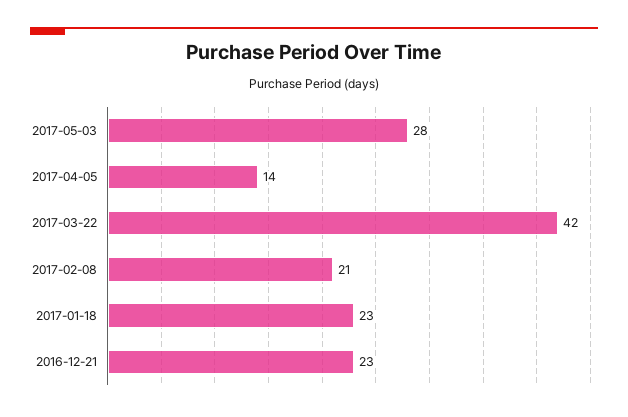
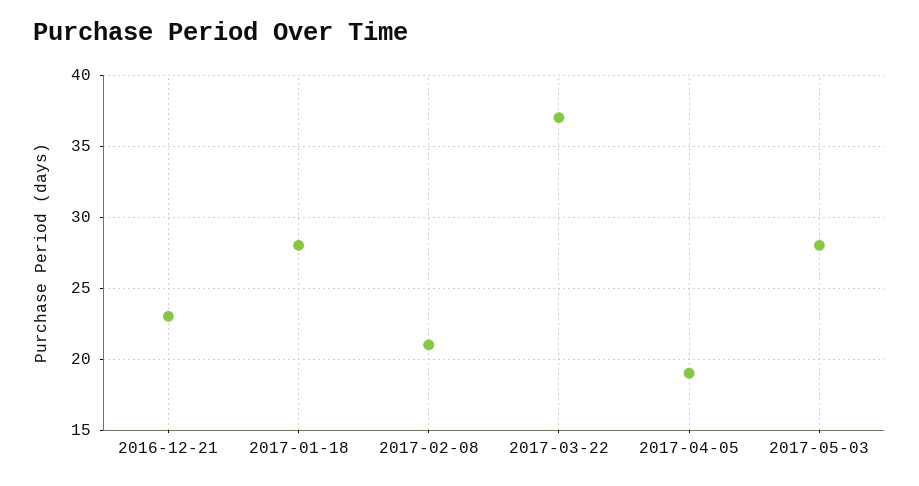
  {
    "2017-05-03": 28,
-   "2017-04-05": 14,
+   "2017-04-05": 19,
-   "2017-03-22": 42,
+   "2017-03-22": 37,
    "2017-02-08": 21,
-   "2017-01-18": 23,
+   "2017-01-18": 28,
    "2016-12-21": 23
  }

